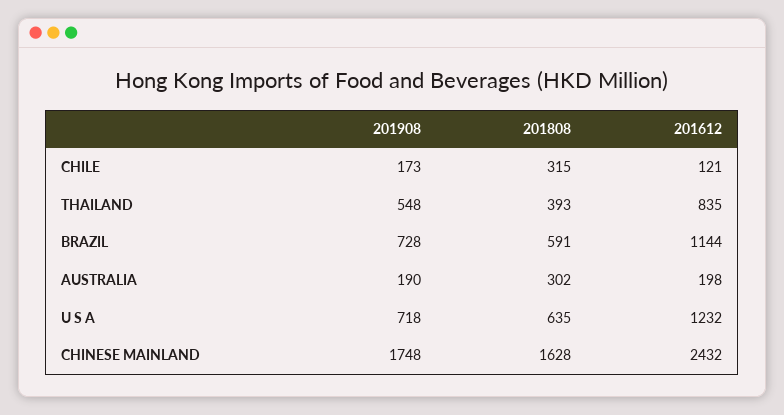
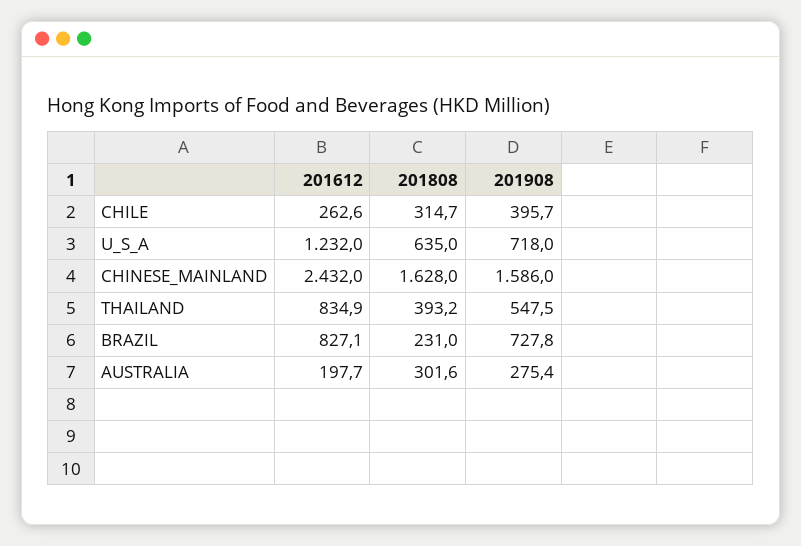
  {
    "201908": {
-     "CHILE": 173,
+     "CHILE": 395.7,
      "THAILAND": 547.5,
      "BRAZIL": 727.8,
-     "AUSTRALIA": 190,
+     "AUSTRALIA": 275.4,
      "U S A": 718,
-     "CHINESE MAINLAND": 1748
+     "CHINESE MAINLAND": 1586
    },
    "201808": {
      "CHILE": 314.7,
      "THAILAND": 393.2,
-     "BRAZIL": 591,
+     "BRAZIL": 231,
      "AUSTRALIA": 301.6,
      "U S A": 635,
      "CHINESE MAINLAND": 1628
    },
    "201612": {
-     "CHILE": 121,
+     "CHILE": 262.6,
      "THAILAND": 834.9,
-     "BRAZIL": 1144,
+     "BRAZIL": 827.1,
      "AUSTRALIA": 197.7,
      "U S A": 1232,
      "CHINESE MAINLAND": 2432
    }
  }

